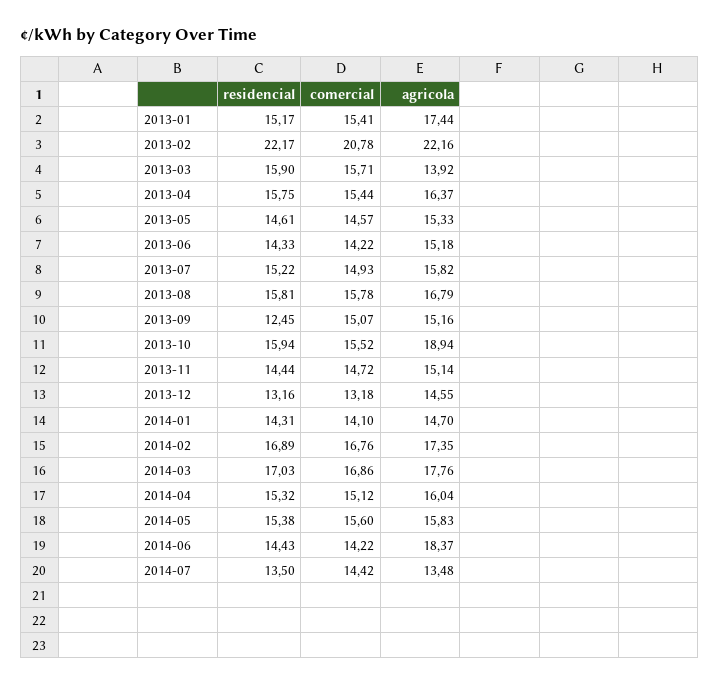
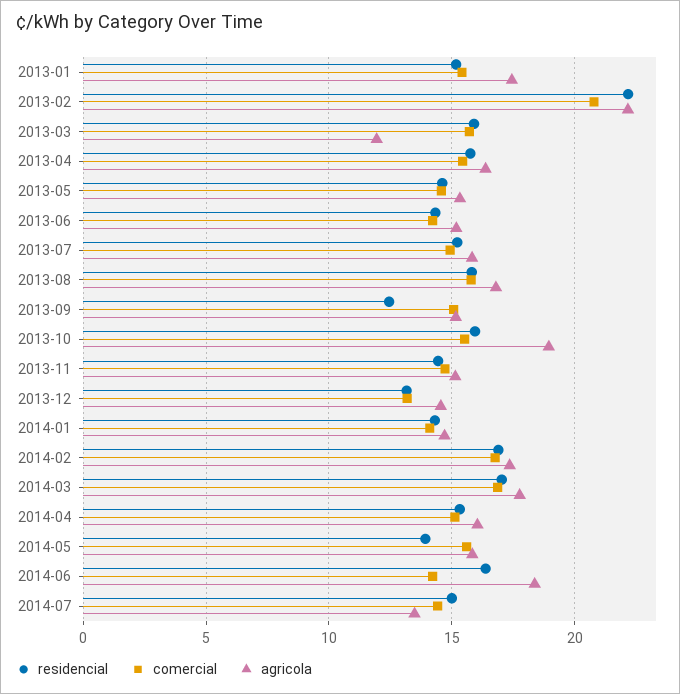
  {
    "residencial": {
      "2013-01": 15.17,
      "2013-02": 22.17,
      "2013-03": 15.9,
      "2013-04": 15.75,
      "2013-05": 14.61,
      "2013-06": 14.33,
      "2013-07": 15.22,
      "2013-08": 15.81,
      "2013-09": 12.45,
      "2013-10": 15.94,
      "2013-11": 14.44,
      "2013-12": 13.16,
      "2014-01": 14.31,
      "2014-02": 16.89,
      "2014-03": 17.03,
      "2014-04": 15.32,
-     "2014-05": 15.38,
+     "2014-05": 14,
-     "2014-06": 14.43,
+     "2014-06": 16.5,
-     "2014-07": 13.5
+     "2014-07": 15
    },
    "comercial": {
      "2013-01": 15.41,
      "2013-02": 20.78,
      "2013-03": 15.71,
      "2013-04": 15.44,
      "2013-05": 14.57,
      "2013-06": 14.22,
      "2013-07": 14.93,
      "2013-08": 15.78,
      "2013-09": 15.07,
      "2013-10": 15.52,
      "2013-11": 14.72,
      "2013-12": 13.18,
      "2014-01": 14.1,
      "2014-02": 16.76,
      "2014-03": 16.86,
      "2014-04": 15.12,
      "2014-05": 15.6,
      "2014-06": 14.22,
      "2014-07": 14.42
    },
    "agricola": {
      "2013-01": 17.44,
      "2013-02": 22.16,
-     "2013-03": 13.92,
+     "2013-03": 12,
      "2013-04": 16.37,
      "2013-05": 15.33,
      "2013-06": 15.18,
      "2013-07": 15.82,
      "2013-08": 16.79,
      "2013-09": 15.16,
      "2013-10": 18.94,
      "2013-11": 15.14,
      "2013-12": 14.55,
      "2014-01": 14.7,
      "2014-02": 17.35,
      "2014-03": 17.76,
      "2014-04": 16.04,
      "2014-05": 15.83,
      "2014-06": 18.37,
      "2014-07": 13.48
    }
  }

